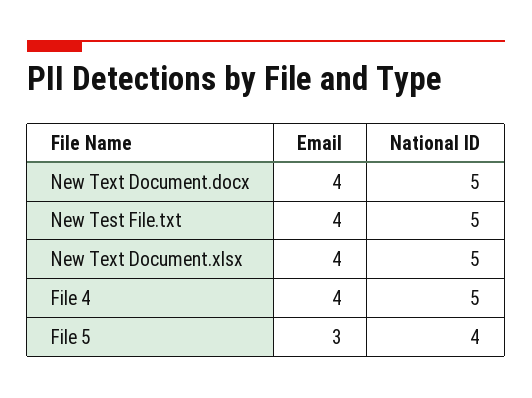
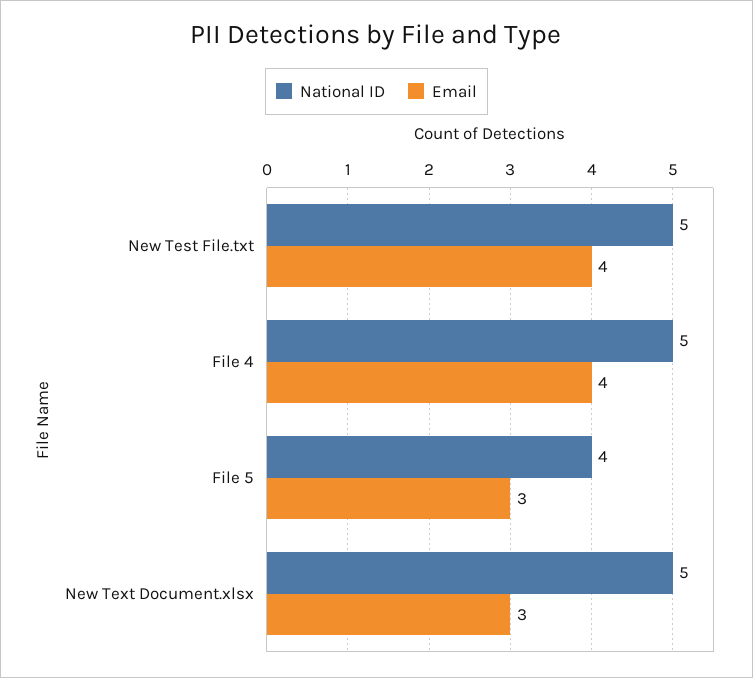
  {
    "Email": {
-     "New Text Document.docx": 4,
      "New Test File.txt": 4,
-     "New Text Document.xlsx": 4,
+     "New Text Document.xlsx": 3,
      "File 4": 4,
      "File 5": 3
    },
    "National ID": {
-     "New Text Document.docx": 5,
      "New Test File.txt": 5,
      "New Text Document.xlsx": 5,
      "File 4": 5,
      "File 5": 4
    }
  }

